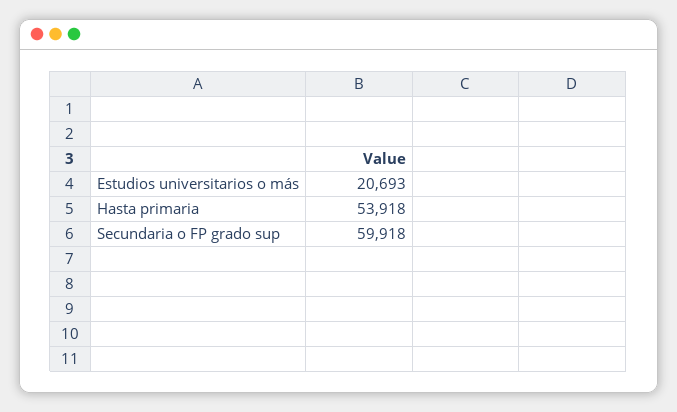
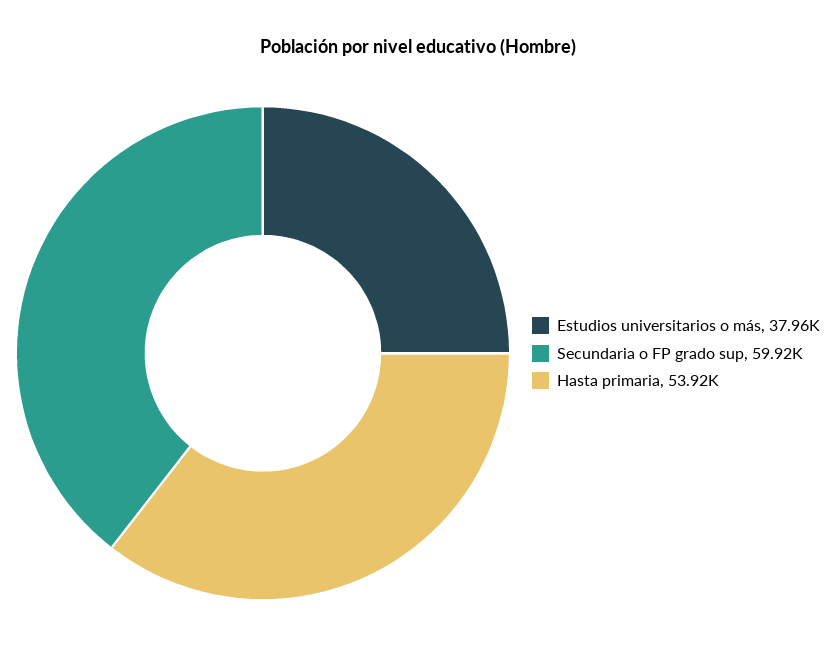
  {
-   "Estudios universitarios o más": 20693,
+   "Estudios universitarios o más": 37960,
    "Hasta primaria": 53918,
    "Secundaria o FP grado sup": 59918
  }

